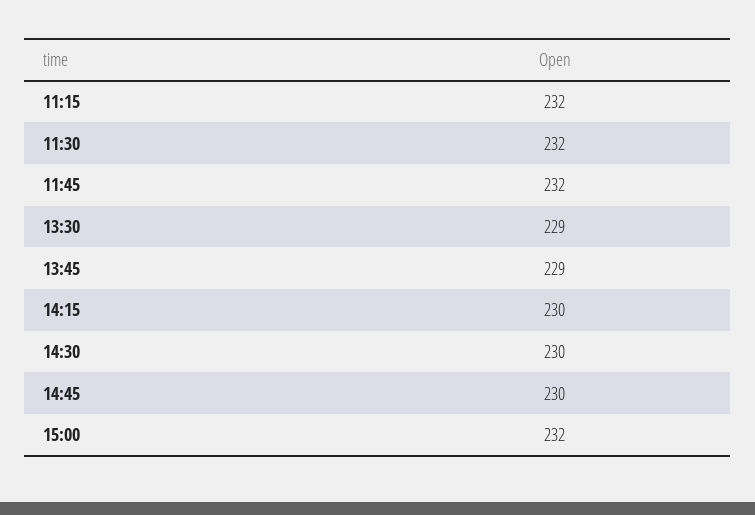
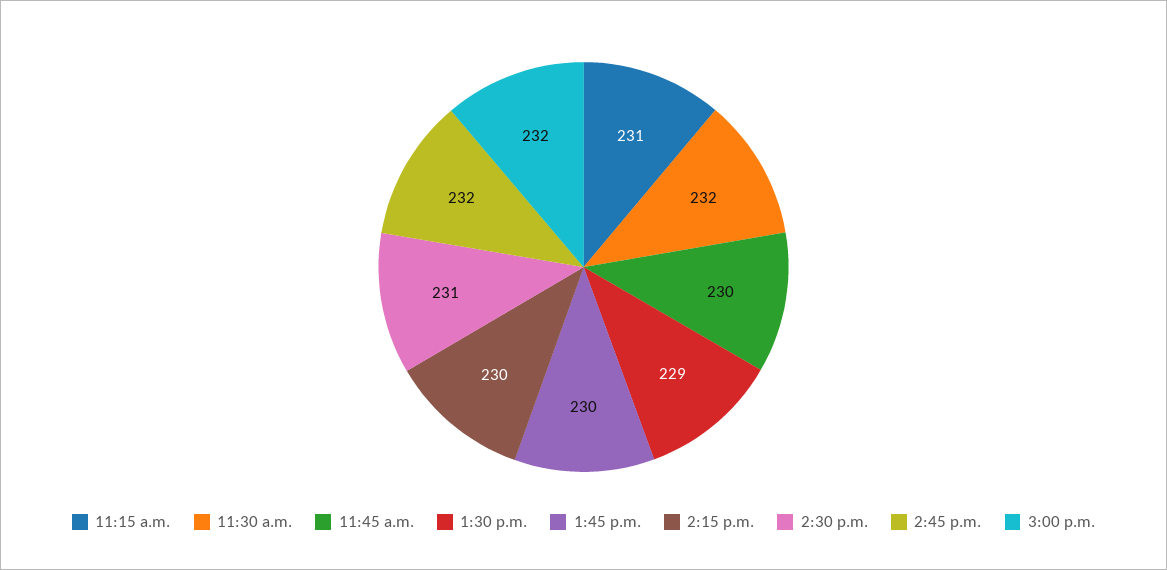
  {
-   "11:15": 232,
+   "11:15": 231,
    "11:30": 232,
-   "11:45": 232,
+   "11:45": 230,
    "13:30": 229,
-   "13:45": 229,
+   "13:45": 230,
    "14:15": 230,
-   "14:30": 230,
+   "14:30": 231,
-   "14:45": 230,
+   "14:45": 232,
    "15:00": 232
  }

